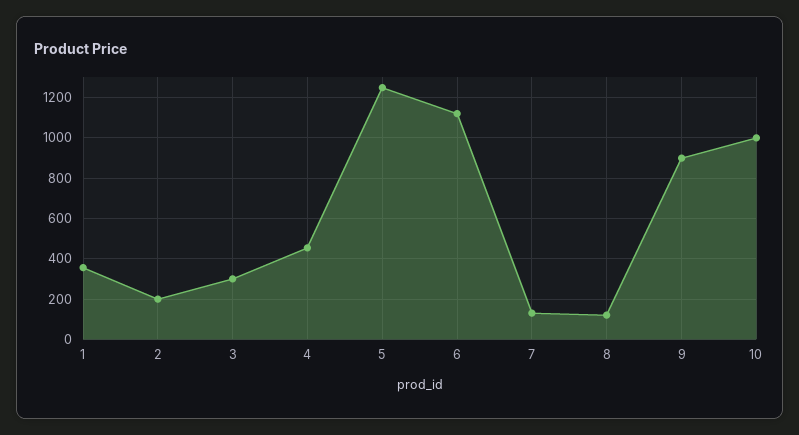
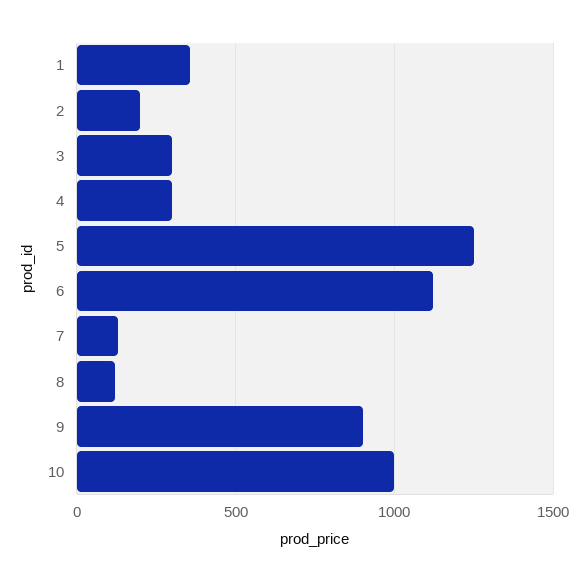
  {
    "1": 350,
    "2": 200,
    "3": 300,
-   "4": 450,
+   "4": 300,
    "5": 1250,
    "6": 1100,
    "7": 150,
    "8": 100,
    "9": 900,
    "10": 1000
  }

